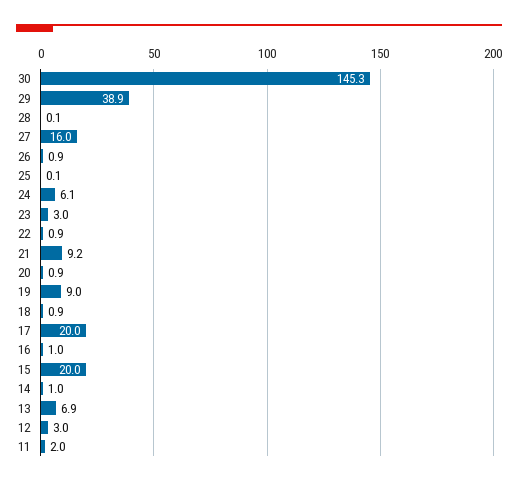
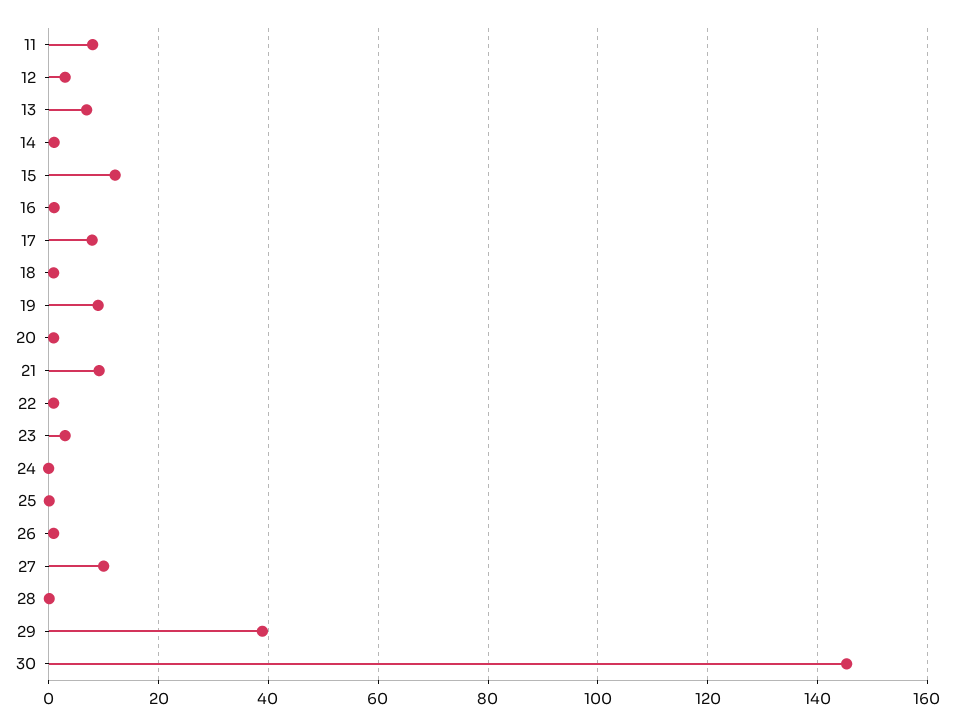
  {
    "30": 145.3,
    "29": 38.9,
    "28": 0.1,
-   "27": 16,
+   "27": 10,
    "26": 0.9,
    "25": 0.1,
-   "24": 6.1,
+   "24": 0,
    "23": 3,
    "22": 0.9,
    "21": 9.2,
    "20": 0.9,
    "19": 9,
    "18": 0.9,
-   "17": 20,
+   "17": 8,
    "16": 1,
-   "15": 20,
+   "15": 12,
    "14": 1,
    "13": 6.9,
    "12": 3,
-   "11": 2
+   "11": 8
  }

